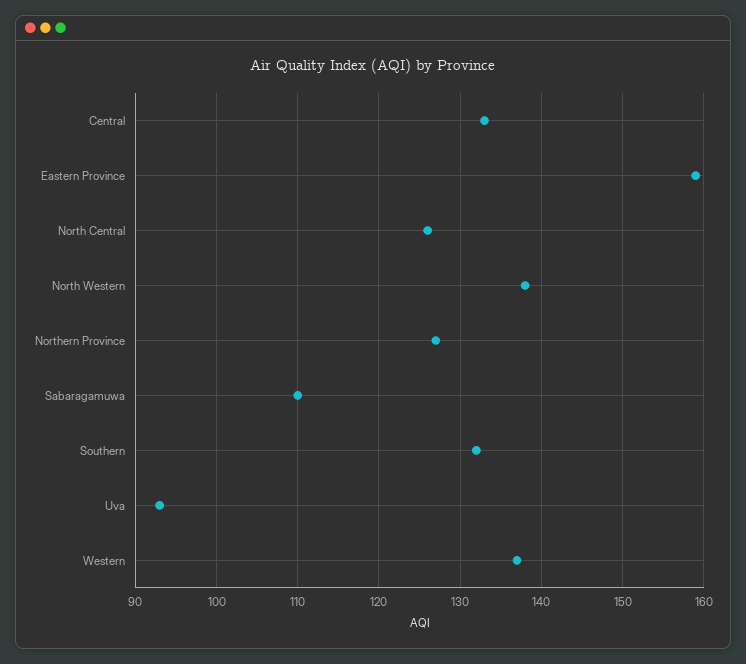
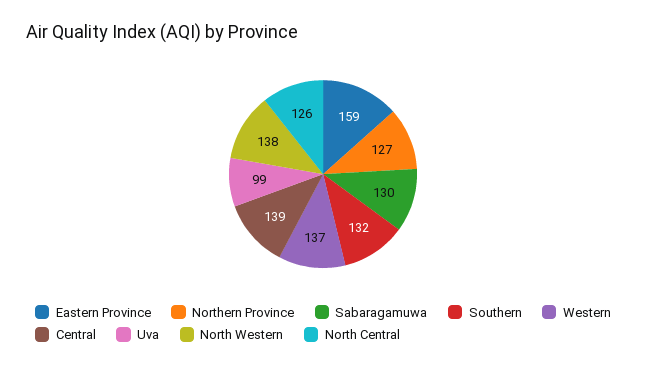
  {
-   "Central": 133,
+   "Central": 139,
    "Eastern Province": 159,
    "North Central": 126,
    "North Western": 138,
    "Northern Province": 127,
-   "Sabaragamuwa": 110,
+   "Sabaragamuwa": 130,
    "Southern": 132,
-   "Uva": 93,
+   "Uva": 99,
    "Western": 137
  }

